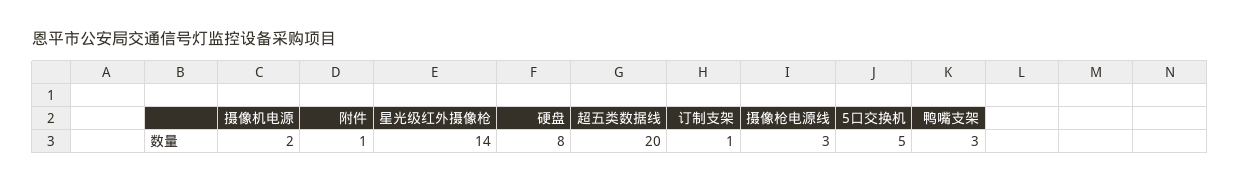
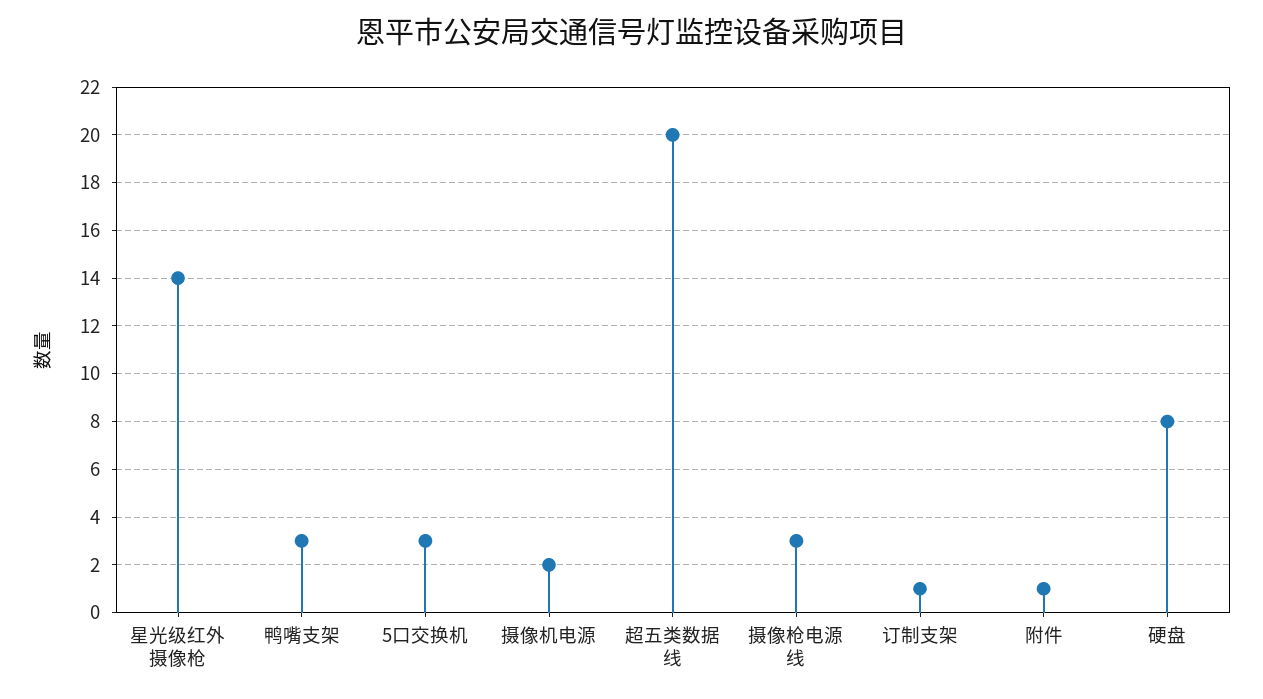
  {
    "摄像机电源": 2,
    "附件": 1,
    "星光级红外摄像枪": 14,
    "硬盘": 8,
    "超五类数据线": 20,
    "订制支架": 1,
    "摄像枪电源线": 3,
-   "5口交换机": 5,
+   "5口交换机": 3,
    "鸭嘴支架": 3
  }

